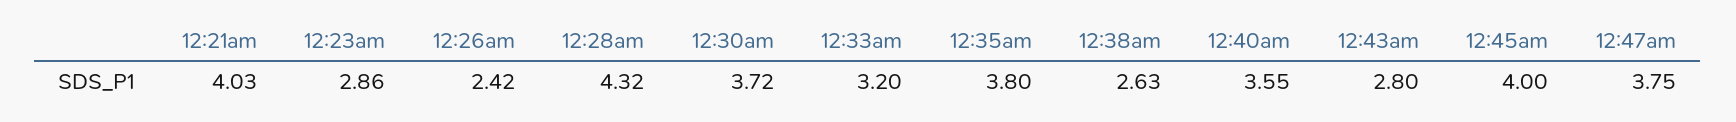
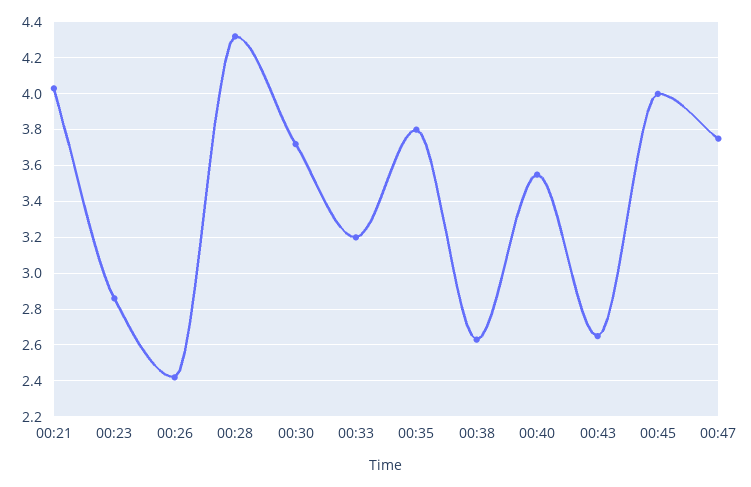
  {
    "12:21am": 4.03,
    "12:23am": 2.86,
    "12:26am": 2.42,
    "12:28am": 4.32,
    "12:30am": 3.72,
    "12:33am": 3.2,
    "12:35am": 3.8,
    "12:38am": 2.63,
    "12:40am": 3.55,
-   "12:43am": 2.8,
+   "12:43am": 2.65,
    "12:45am": 4,
    "12:47am": 3.75
  }

